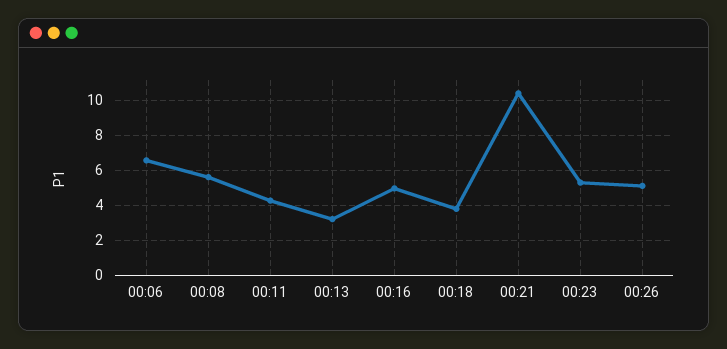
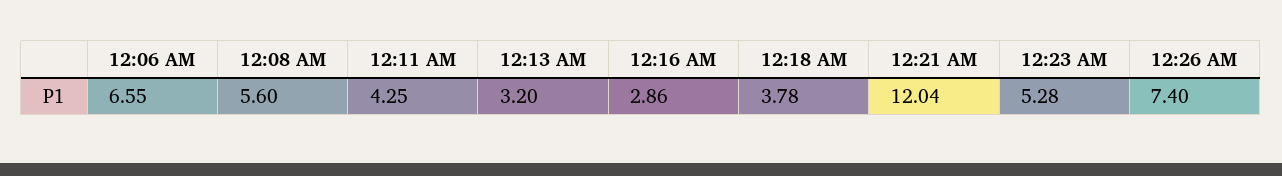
  {
    "00:06": 6.55,
    "00:08": 5.6,
    "00:11": 4.25,
    "00:13": 3.2,
-   "00:16": 5,
+   "00:16": 2.86,
    "00:18": 3.78,
-   "00:21": 10.5,
+   "00:21": 12.04,
    "00:23": 5.28,
-   "00:26": 5
+   "00:26": 7.4
  }

